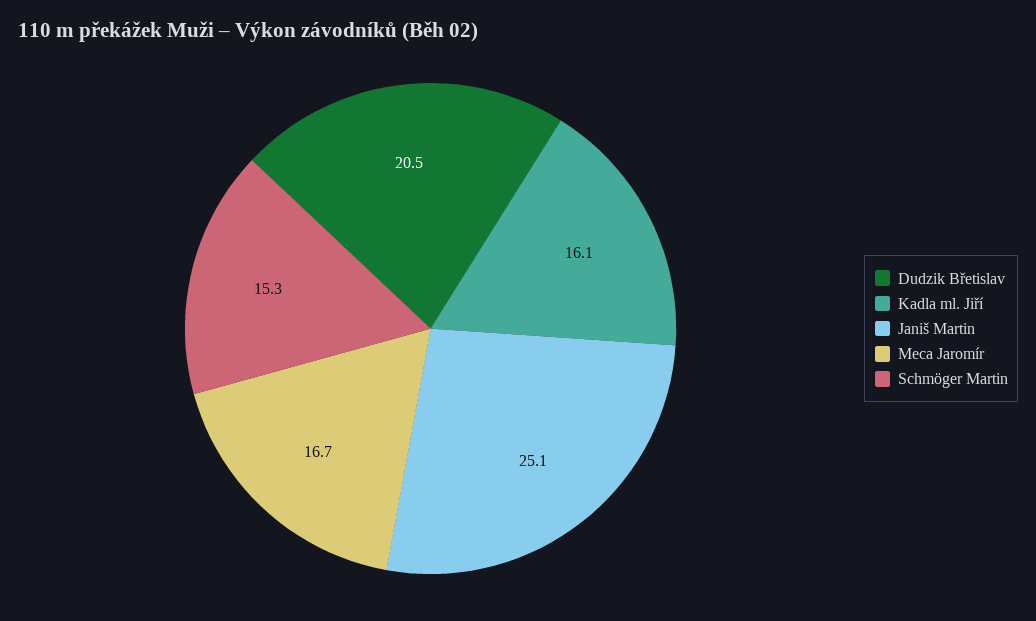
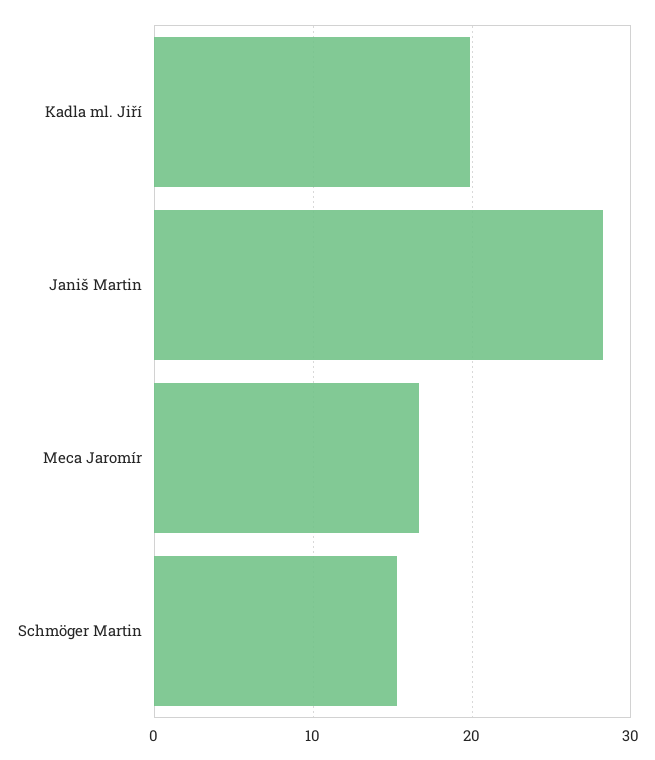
  {
-   "Dudzik Břetislav": 20.5,
-   "Kadla ml. Jiří": 16.1,
+   "Kadla ml. Jiří": 20,
-   "Janiš Martin": 25.1,
+   "Janiš Martin": 28,
    "Meca Jaromír": 16.7,
    "Schmöger Martin": 15.3
  }

